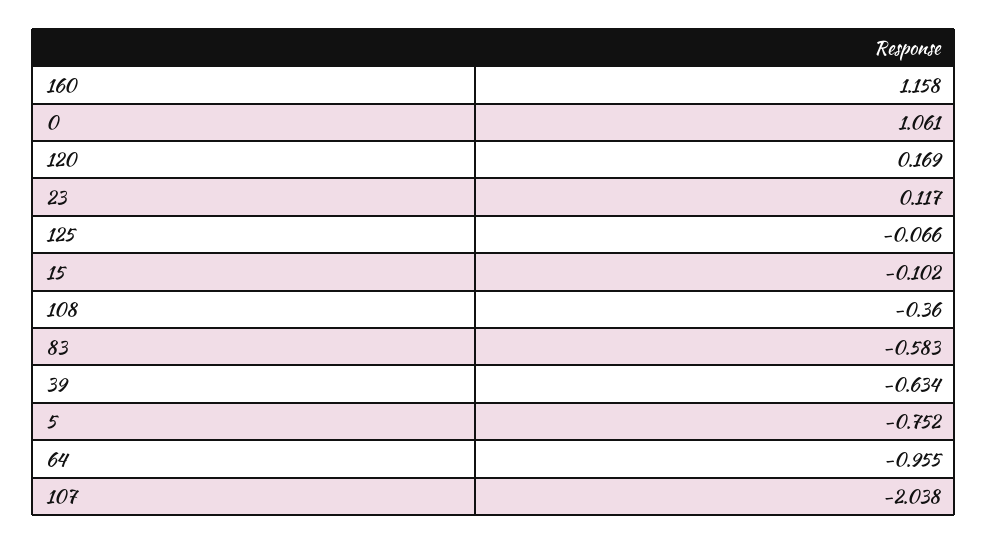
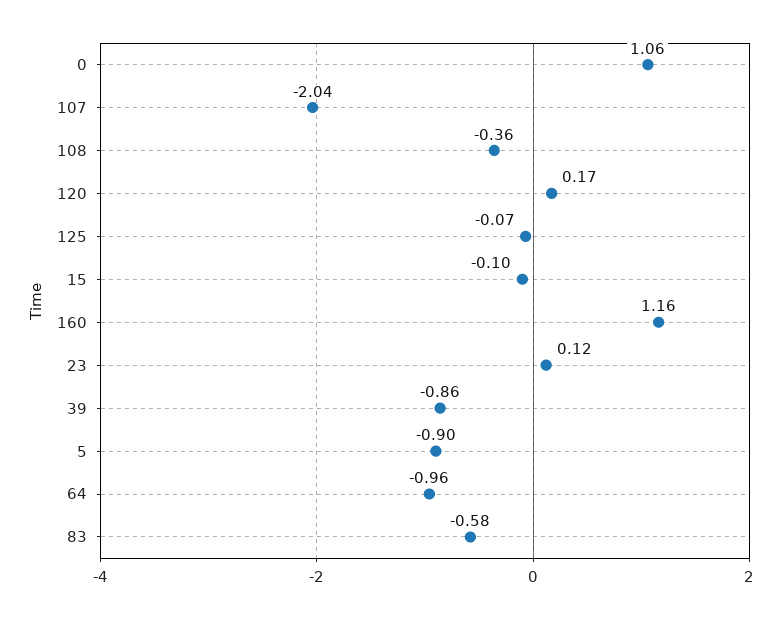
  {
    "160": 1.158,
    "0": 1.061,
    "120": 0.169,
    "23": 0.117,
    "125": -0.066,
    "15": -0.102,
    "108": -0.36,
    "83": -0.583,
-   "39": -0.634,
+   "39": -0.86,
-   "5": -0.752,
+   "5": -0.9,
    "64": -0.955,
    "107": -2.038
  }

